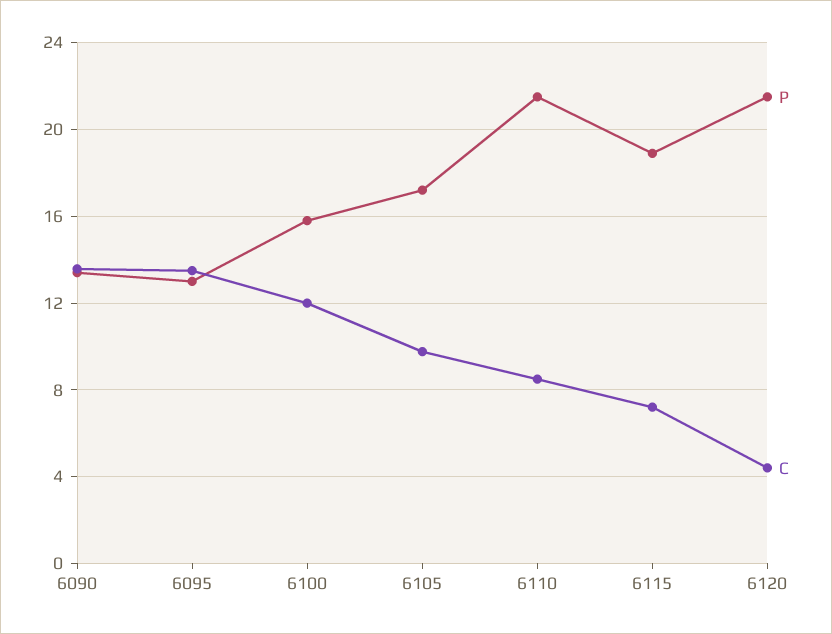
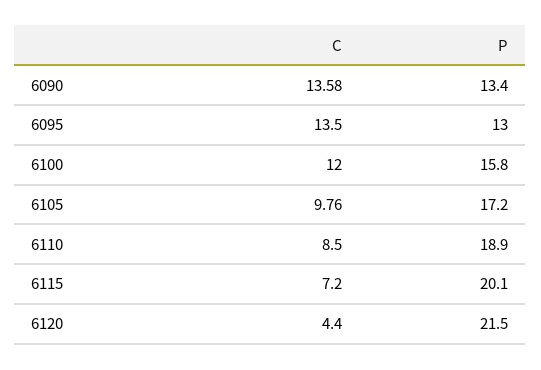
  {
    "P": {
      "6090": 13.4,
      "6095": 13,
      "6100": 15.8,
      "6105": 17.2,
-     "6110": 21.5,
+     "6110": 18.9,
-     "6115": 19,
+     "6115": 20.1,
      "6120": 21.5
    },
    "C": {
      "6090": 13.58,
      "6095": 13.5,
      "6100": 12,
      "6105": 9.76,
      "6110": 8.5,
      "6115": 7.2,
      "6120": 4.4
    }
  }

